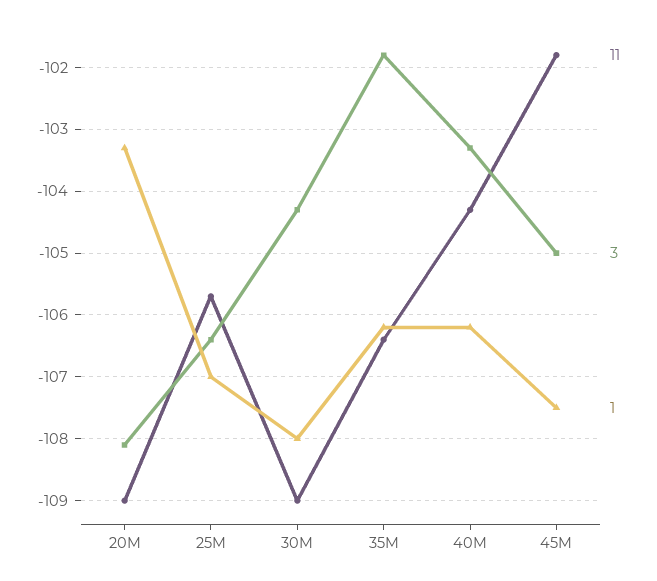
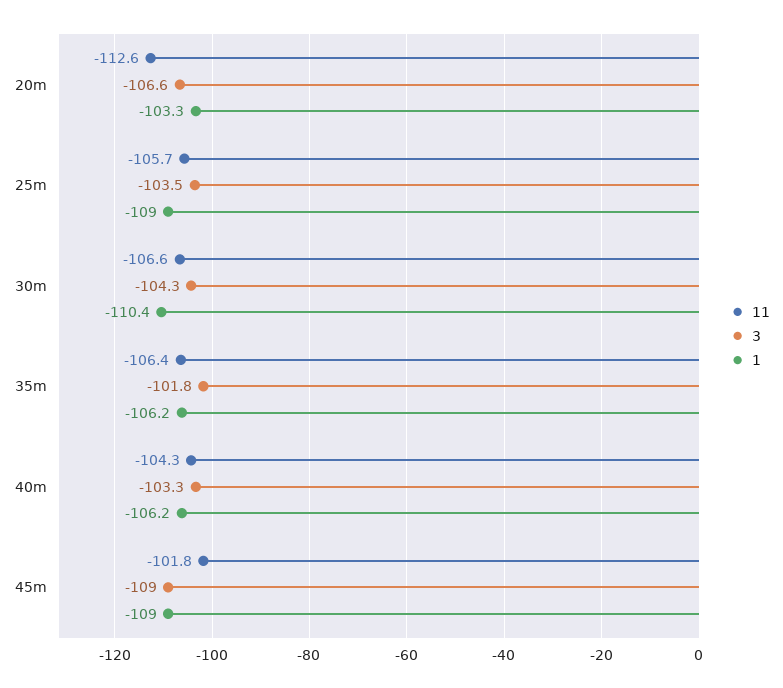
  {
    "11": {
-     "20M": -109,
+     "20M": -112.6,
      "25M": -105.7,
-     "30M": -109,
+     "30M": -106.6,
      "35M": -106.4,
      "40M": -104.3,
      "45M": -101.8
    },
    "3": {
-     "20M": -108.1,
+     "20M": -106.6,
-     "25M": -106.4,
+     "25M": -103.5,
      "30M": -104.3,
      "35M": -101.8,
      "40M": -103.3,
-     "45M": -105
+     "45M": -109
    },
    "1": {
      "20M": -103.3,
-     "25M": -107,
+     "25M": -109,
-     "30M": -108,
+     "30M": -110.4,
      "35M": -106.2,
      "40M": -106.2,
-     "45M": -107.5
+     "45M": -109
    }
  }

